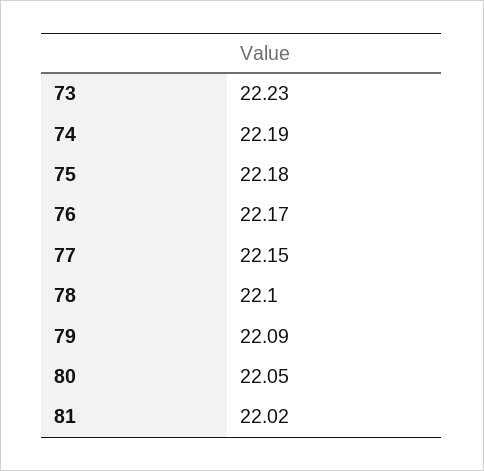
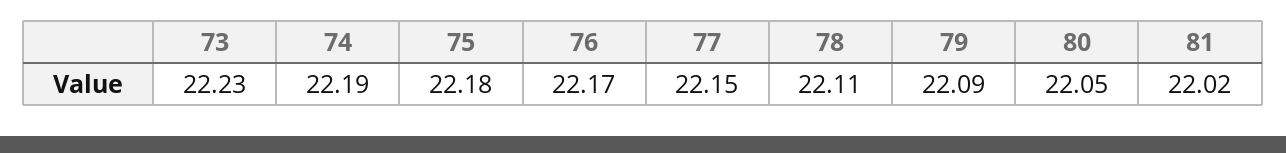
  {
    "73": 22.23,
    "74": 22.19,
    "75": 22.18,
    "76": 22.17,
    "77": 22.15,
-   "78": 22.1,
+   "78": 22.11,
    "79": 22.09,
    "80": 22.05,
    "81": 22.02
  }

